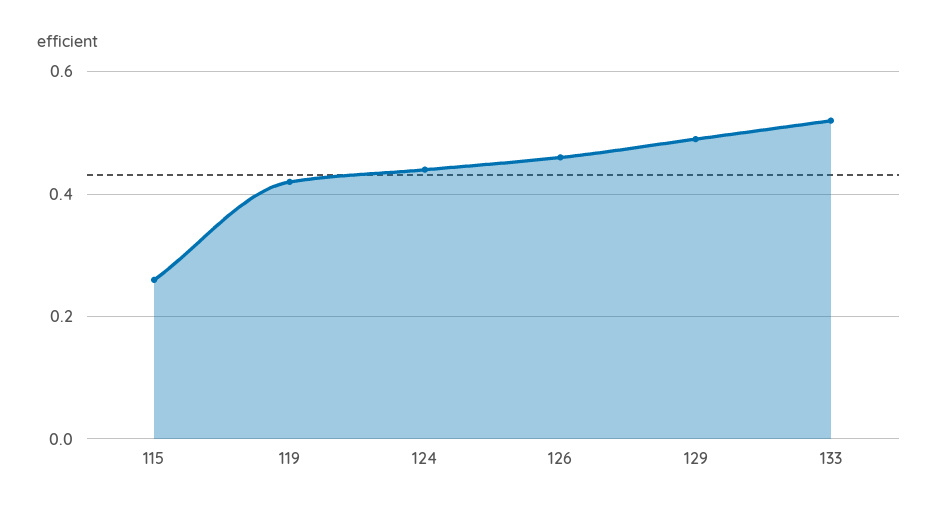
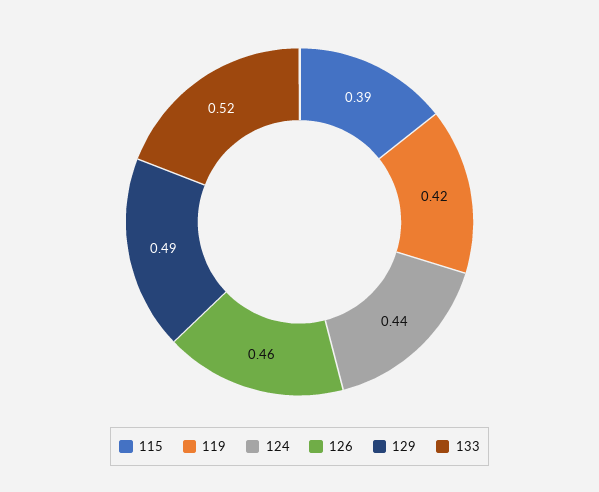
  {
-   "115": 0.25,
+   "115": 0.39,
    "119": 0.42,
    "124": 0.44,
    "126": 0.46,
    "129": 0.49,
    "133": 0.52
  }

